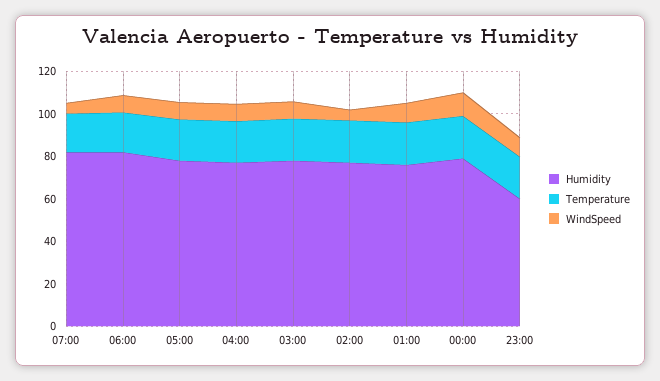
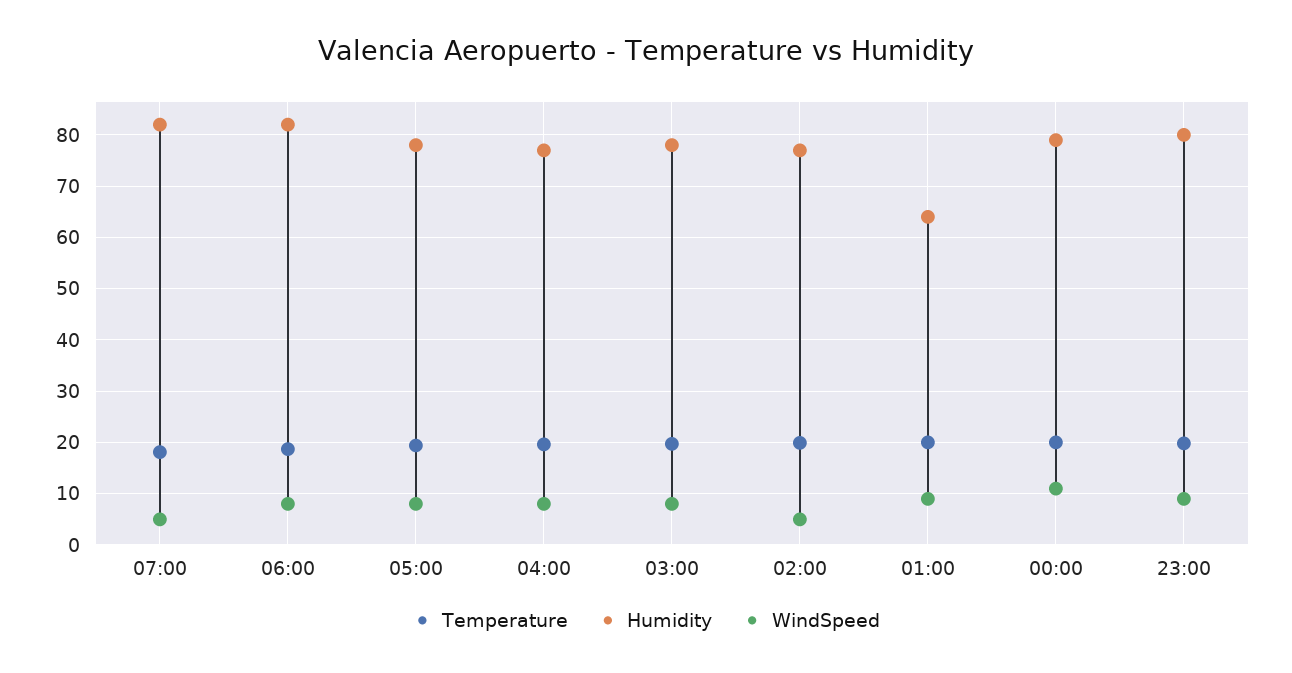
  {
    "Humidity": {
      "07:00": 82,
      "06:00": 82,
      "05:00": 78,
      "04:00": 78,
      "03:00": 78,
      "02:00": 78,
-     "01:00": 75,
+     "01:00": 64,
      "00:00": 80,
-     "23:00": 60
+     "23:00": 80
    },
    "Temperature": {
      "07:00": 18,
      "06:00": 18,
      "05:00": 20,
      "04:00": 20,
      "03:00": 20,
      "02:00": 20,
      "01:00": 20,
      "00:00": 20,
      "23:00": 20
    },
    "WindSpeed": {
      "07:00": 6,
      "06:00": 8,
      "05:00": 8,
      "04:00": 8,
      "03:00": 8,
      "02:00": 6,
      "01:00": 10,
      "00:00": 12,
      "23:00": 10
    }
  }

